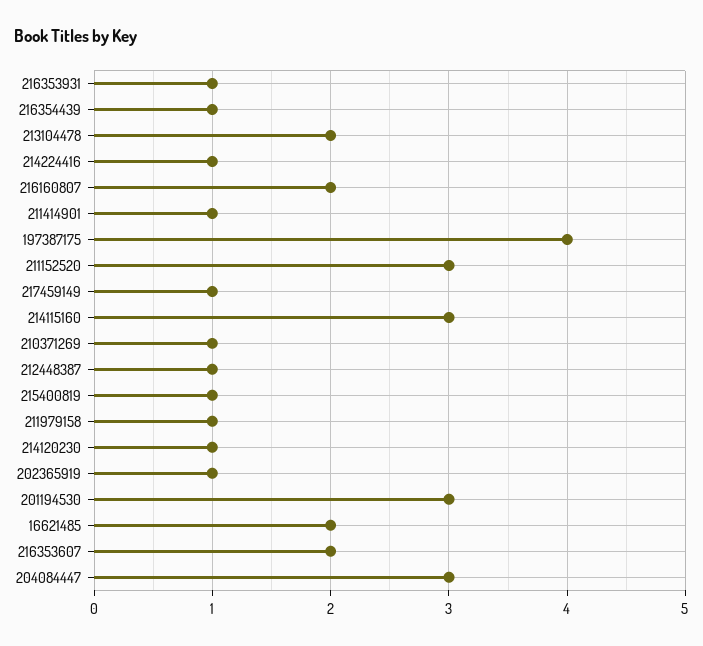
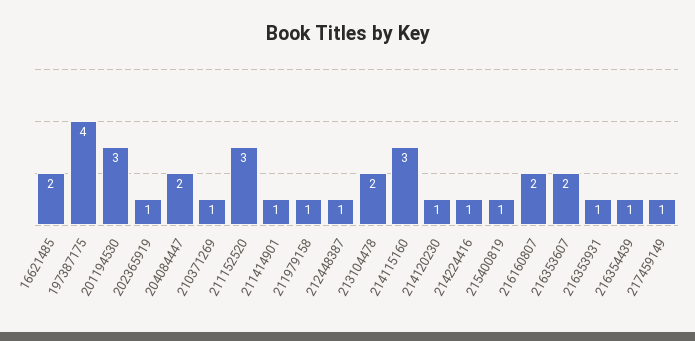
  {
    "216353931": 1,
    "216354439": 1,
    "213104478": 2,
    "214224416": 1,
    "216160807": 2,
    "211414901": 1,
    "197387175": 4,
    "211152520": 3,
    "217459149": 1,
    "214115160": 3,
    "210371269": 1,
    "212448387": 1,
    "215400819": 1,
    "211979158": 1,
    "214120230": 1,
    "202365919": 1,
    "201194530": 3,
    "16621485": 2,
    "216353607": 2,
-   "204084447": 3
+   "204084447": 2
  }

